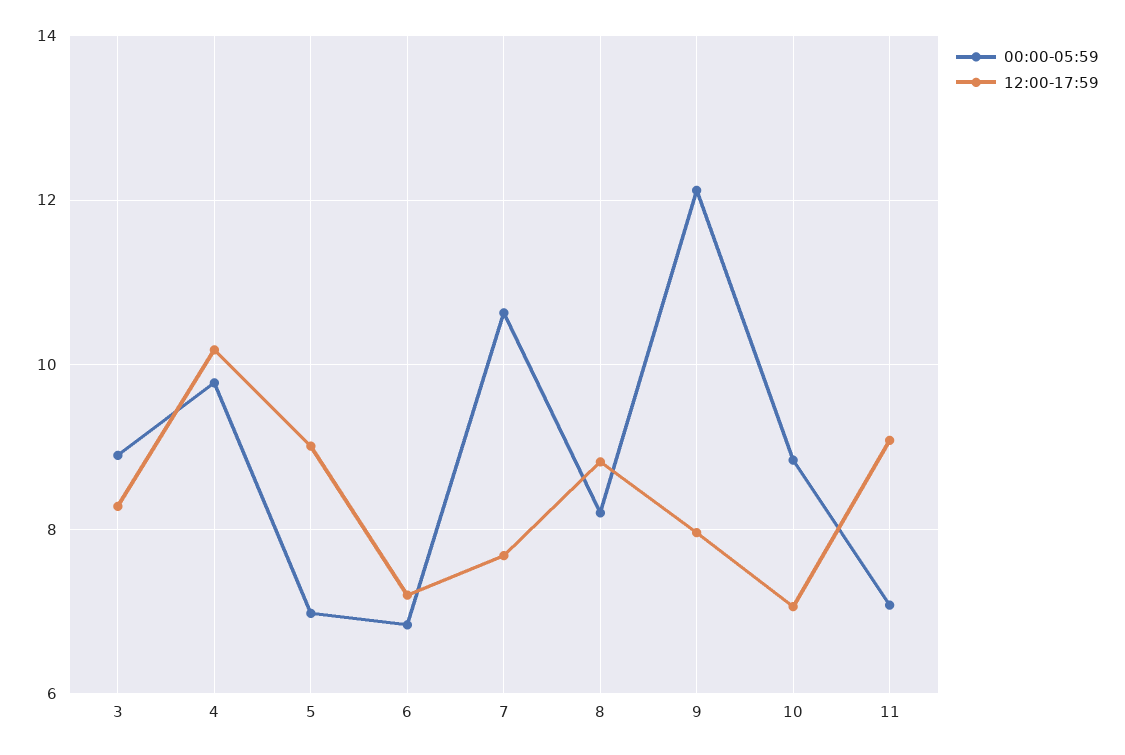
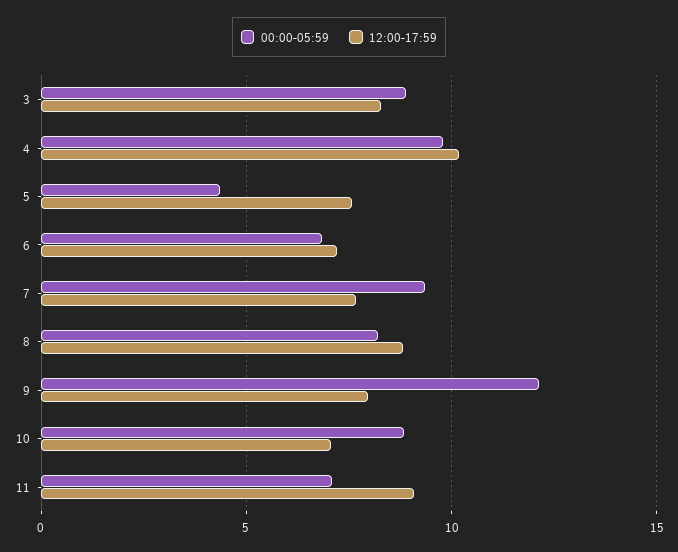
  {
    "00:00-05:59": {
      "3": 9,
      "4": 9.8,
-     "5": 7,
+     "5": 4.5,
      "6": 6.8,
-     "7": 10.6,
+     "7": 9.5,
      "8": 8.2,
      "9": 12.2,
      "10": 8.8,
      "11": 7
    },
    "12:00-17:59": {
      "3": 8.2,
      "4": 10.2,
-     "5": 9,
+     "5": 7.5,
      "6": 7.2,
      "7": 7.6,
      "8": 8.8,
      "9": 8,
      "10": 7,
      "11": 9
    }
  }

